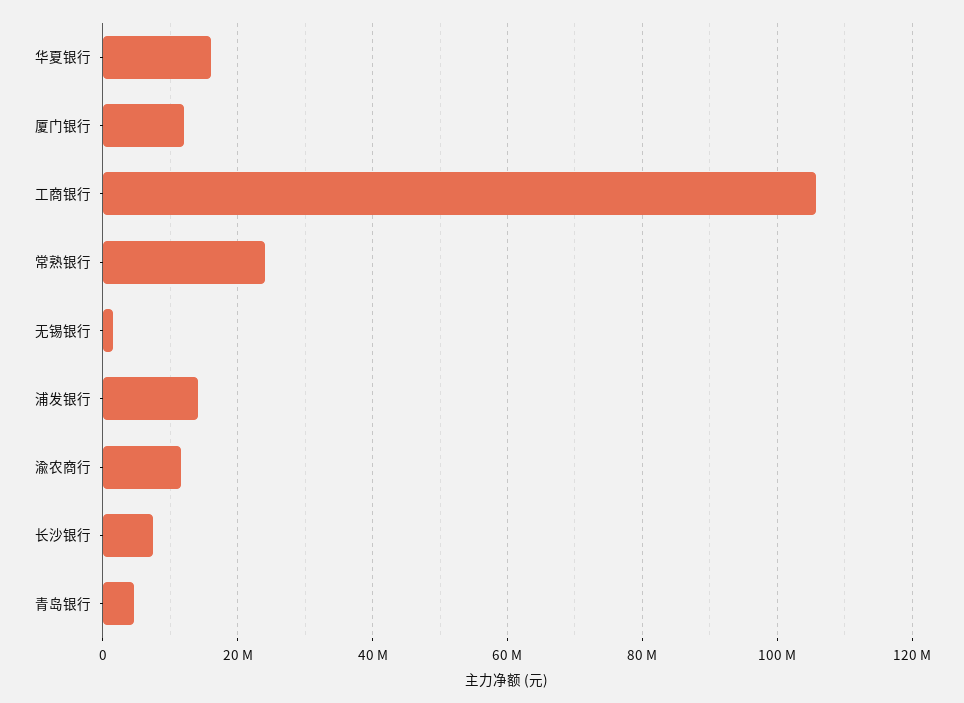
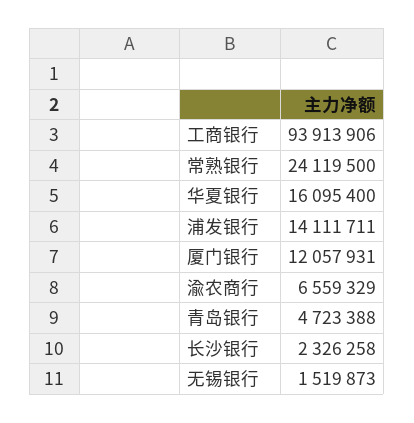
  {
    "华夏银行": 16095400,
    "厦门银行": 12057931,
-   "工商银行": 106000000,
+   "工商银行": 93913906,
    "常熟银行": 24119500,
    "无锡银行": 1519873,
    "浦发银行": 14111711,
-   "渝农商行": 12000000,
+   "渝农商行": 6559329,
-   "长沙银行": 8000000,
+   "长沙银行": 2326258,
    "青岛银行": 4723388
  }

